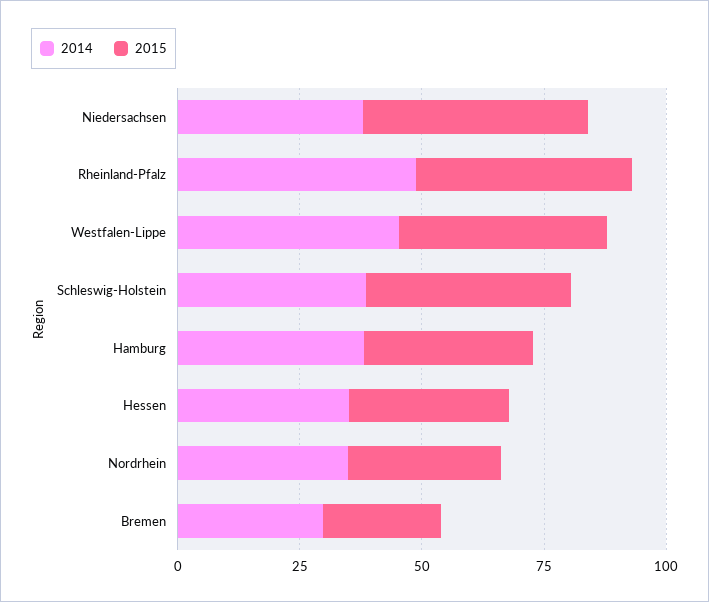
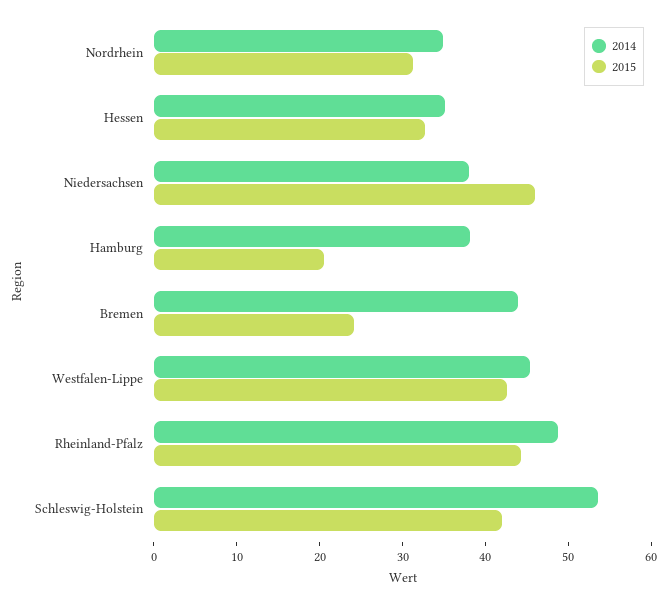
  {
    "2014": {
      "Niedersachsen": 38,
      "Rheinland-Pfalz": 48,
      "Westfalen-Lippe": 46,
-     "Schleswig-Holstein": 40,
+     "Schleswig-Holstein": 54,
      "Hamburg": 38,
      "Hessen": 36,
      "Nordrhein": 34,
-     "Bremen": 30
+     "Bremen": 44
    },
    "2015": {
      "Niedersachsen": 46,
      "Rheinland-Pfalz": 44,
      "Westfalen-Lippe": 42,
      "Schleswig-Holstein": 42,
-     "Hamburg": 35,
+     "Hamburg": 20,
      "Hessen": 32,
      "Nordrhein": 32,
      "Bremen": 24
    }
  }

